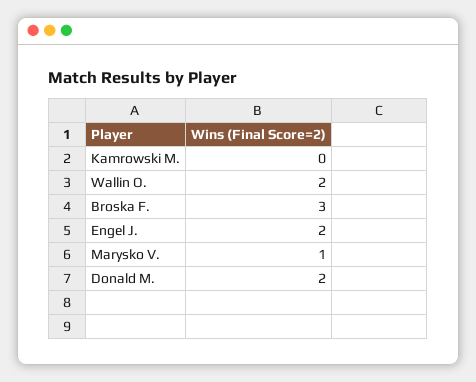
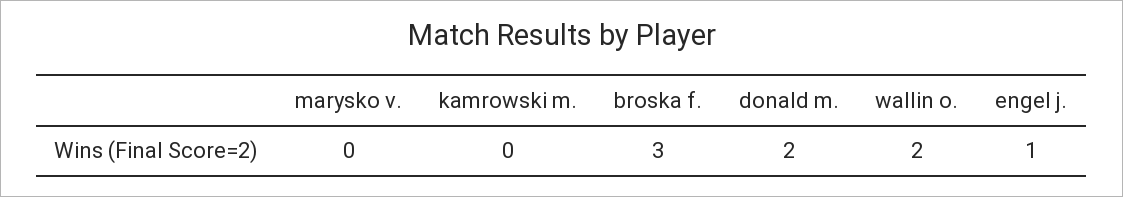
  {
    "Kamrowski M.": 0,
    "Wallin O.": 2,
    "Broska F.": 3,
-   "Engel J.": 2,
+   "Engel J.": 1,
-   "Marysko V.": 1,
+   "Marysko V.": 0,
    "Donald M.": 2
  }

